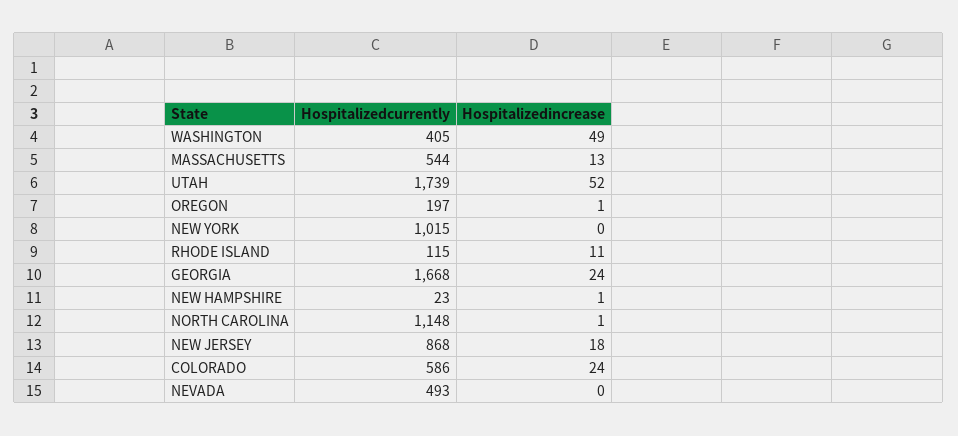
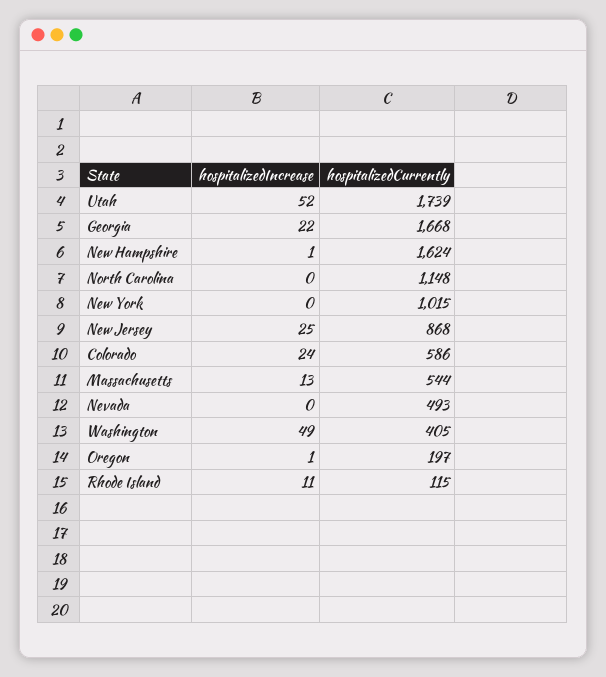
  {
    "Hospitalizedcurrently": {
      "WASHINGTON": 405,
      "MASSACHUSETTS": 544,
      "UTAH": 1739,
      "OREGON": 197,
      "NEW YORK": 1015,
      "RHODE ISLAND": 115,
      "GEORGIA": 1668,
-     "NEW HAMPSHIRE": 23,
+     "NEW HAMPSHIRE": 1624,
      "NORTH CAROLINA": 1148,
      "NEW JERSEY": 868,
      "COLORADO": 586,
      "NEVADA": 493
    },
    "Hospitalizedincrease": {
      "WASHINGTON": 49,
      "MASSACHUSETTS": 13,
      "UTAH": 52,
      "OREGON": 1,
      "NEW YORK": 0,
      "RHODE ISLAND": 11,
-     "GEORGIA": 24,
+     "GEORGIA": 22,
      "NEW HAMPSHIRE": 1,
-     "NORTH CAROLINA": 1,
+     "NORTH CAROLINA": 0,
-     "NEW JERSEY": 18,
+     "NEW JERSEY": 25,
      "COLORADO": 24,
      "NEVADA": 0
    }
  }

